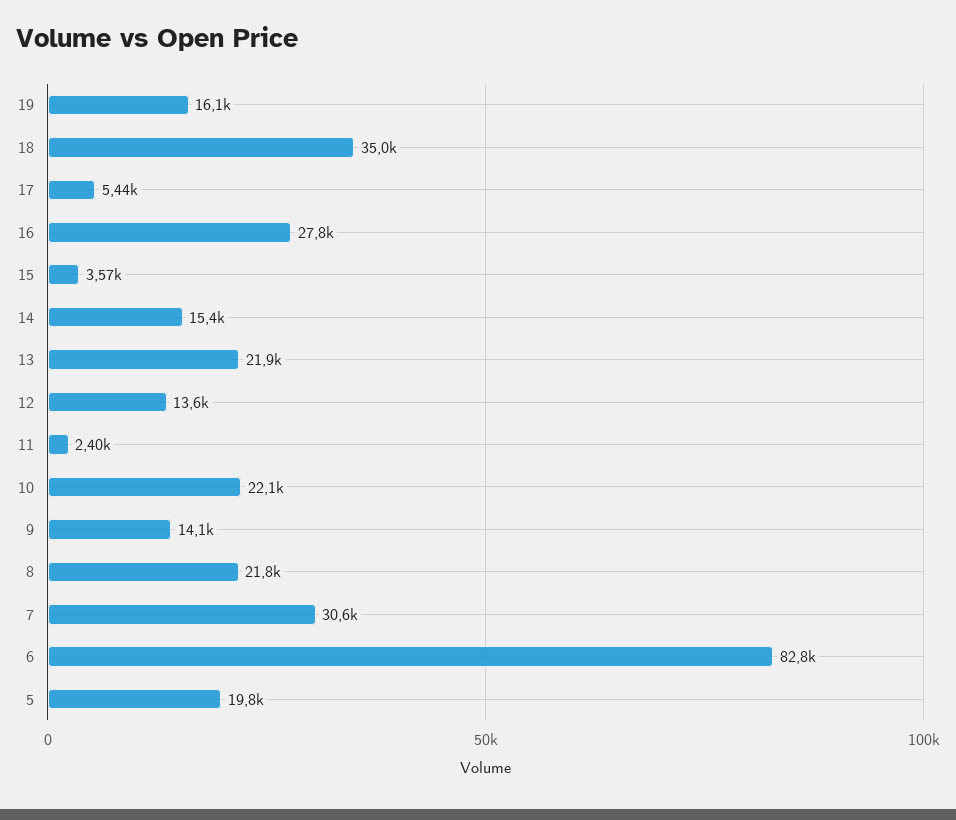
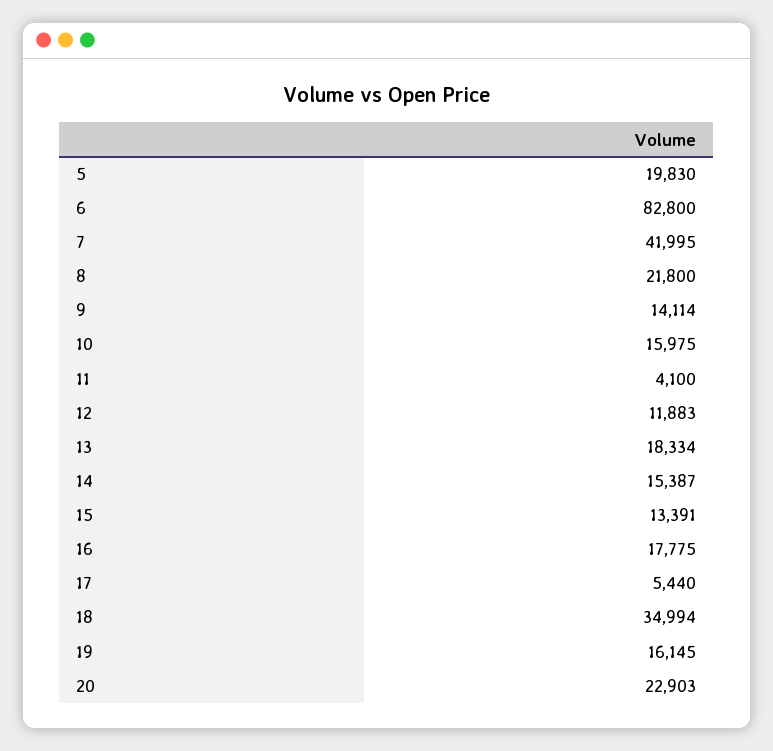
  {
    "19": 16145,
    "18": 34994,
    "17": 5440,
-   "16": 27800,
+   "16": 17775,
-   "15": 3570,
+   "15": 13391,
    "14": 15387,
-   "13": 21900,
+   "13": 18334,
-   "12": 13600,
+   "12": 11883,
-   "11": 2400,
+   "11": 4100,
-   "10": 22100,
+   "10": 15975,
    "9": 14114,
    "8": 21800,
-   "7": 30600,
+   "7": 41995,
    "6": 82800,
-   "5": 19830
+   "5": 19830,
+   "20": 22903
  }

